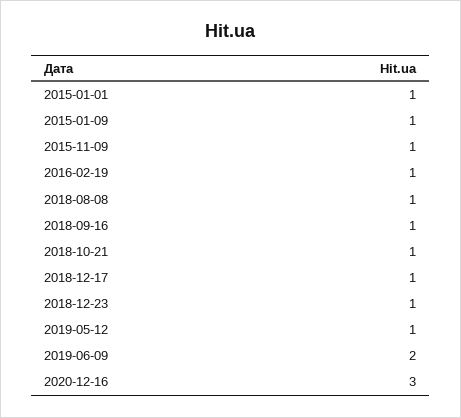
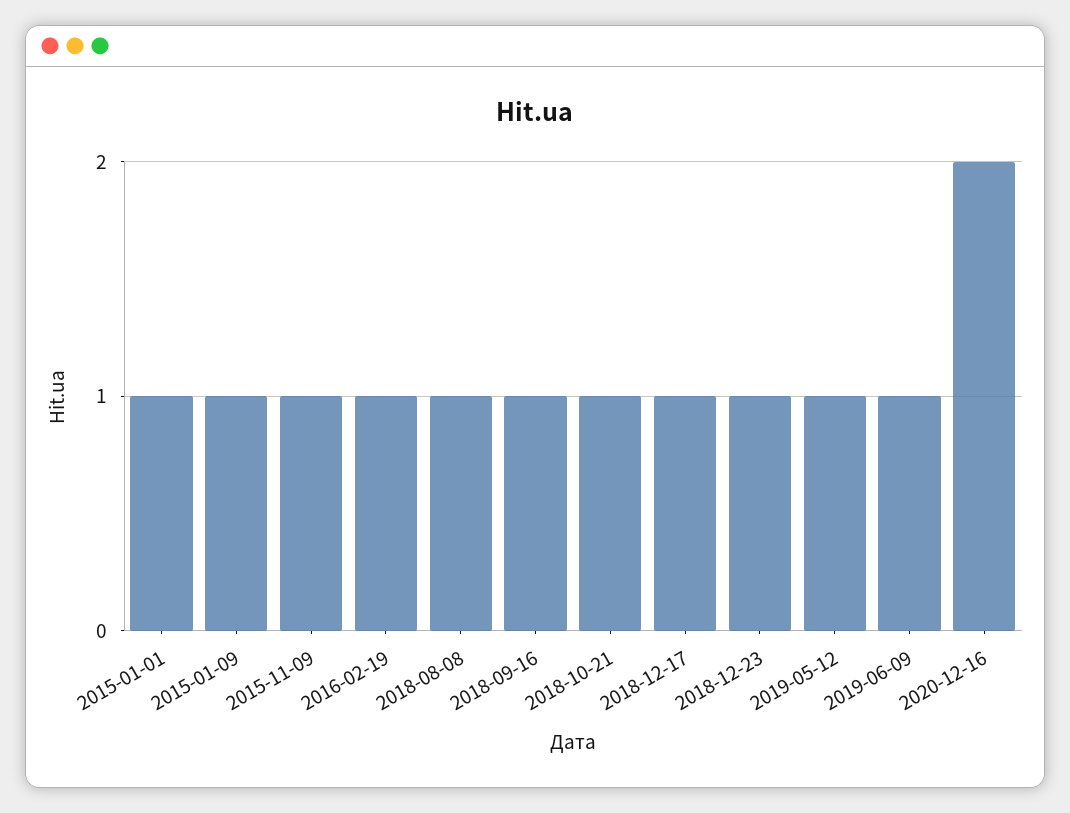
  {
    "2015-01-01": 1,
    "2015-01-09": 1,
    "2015-11-09": 1,
    "2016-02-19": 1,
    "2018-08-08": 1,
    "2018-09-16": 1,
    "2018-10-21": 1,
    "2018-12-17": 1,
    "2018-12-23": 1,
    "2019-05-12": 1,
-   "2019-06-09": 2,
+   "2019-06-09": 1,
-   "2020-12-16": 3
+   "2020-12-16": 2
  }

